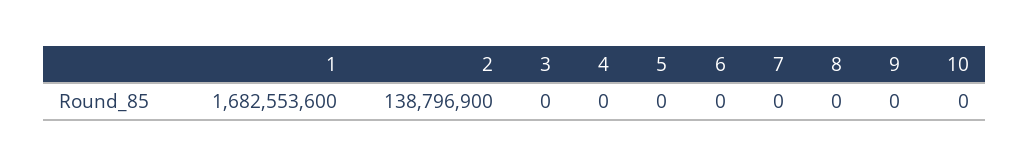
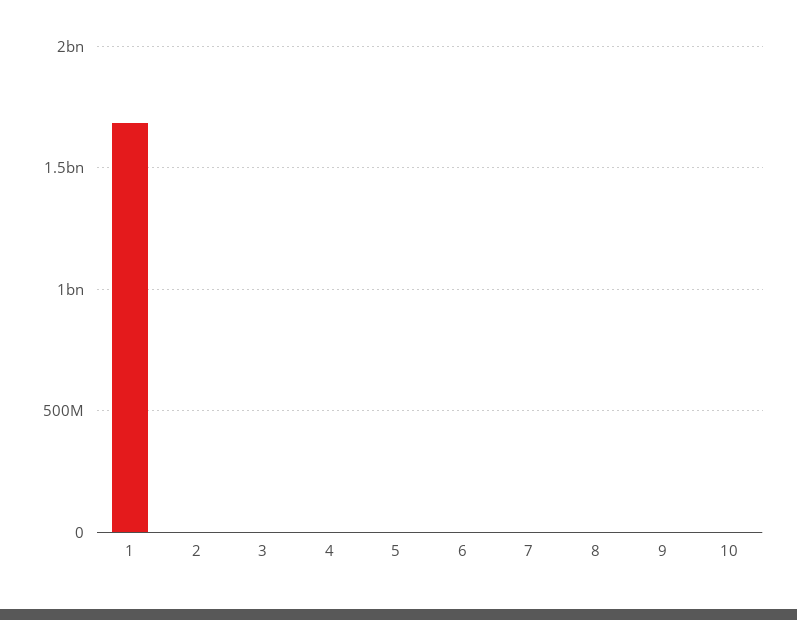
  {
    "1": 1682553600,
-   "2": 138796900,
+   "2": 0,
    "3": 0,
    "4": 0,
    "5": 0,
    "6": 0,
    "7": 0,
    "8": 0,
    "9": 0,
    "10": 0
  }

